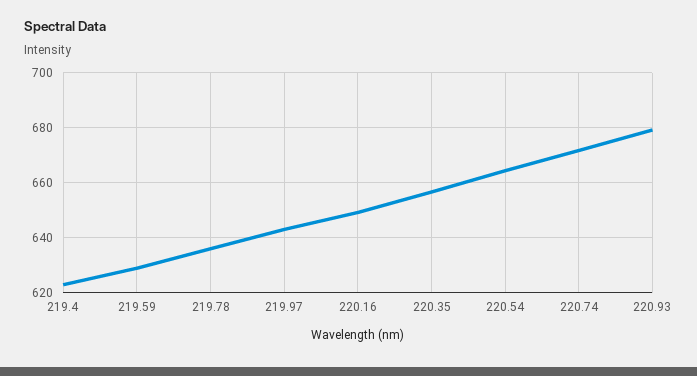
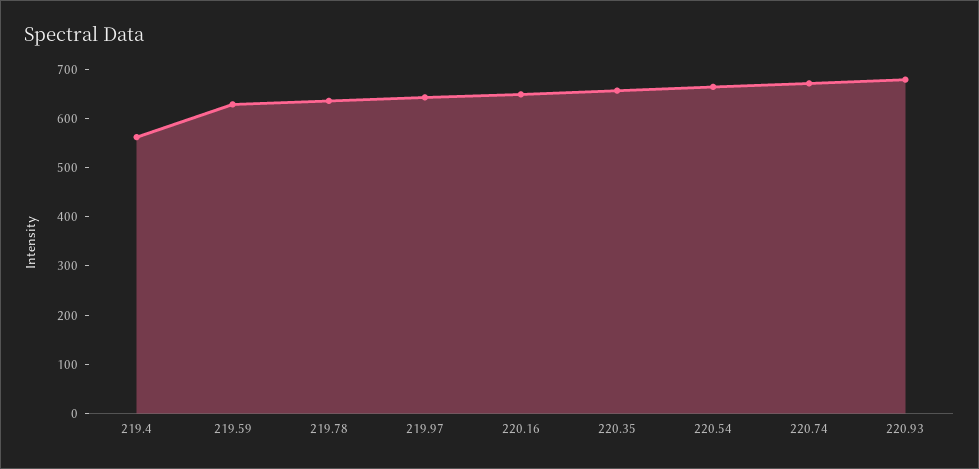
  {
-   "219.4": 622.5,
+   "219.4": 560,
    "219.59": 630,
    "219.78": 635,
    "219.97": 642.5,
    "220.16": 650,
    "220.35": 657.5,
    "220.54": 665,
    "220.74": 672.5,
    "220.93": 680
  }

